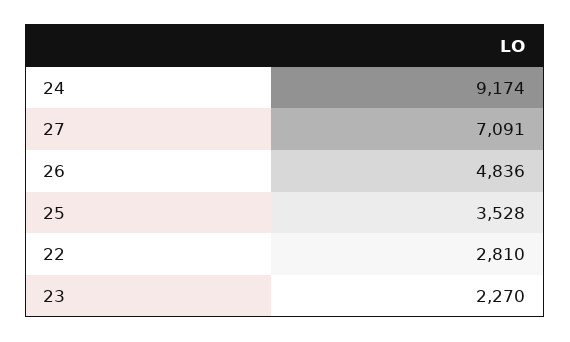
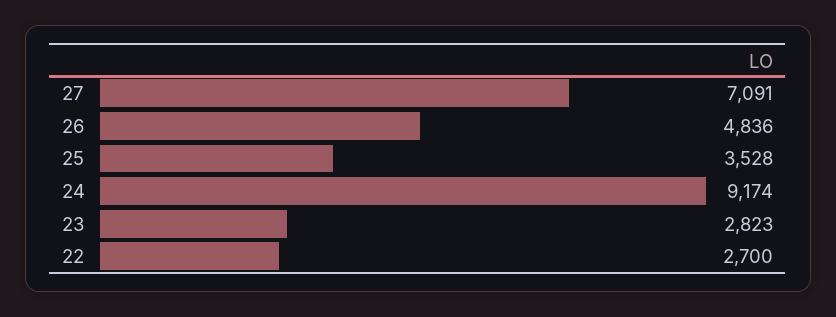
  {
    "24": 9174,
    "27": 7091,
    "26": 4836,
    "25": 3528,
-   "22": 2810,
+   "22": 2700,
-   "23": 2270
+   "23": 2823
  }

